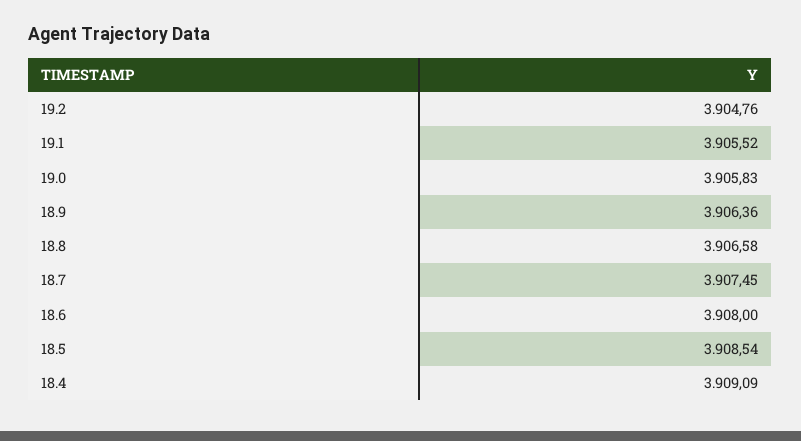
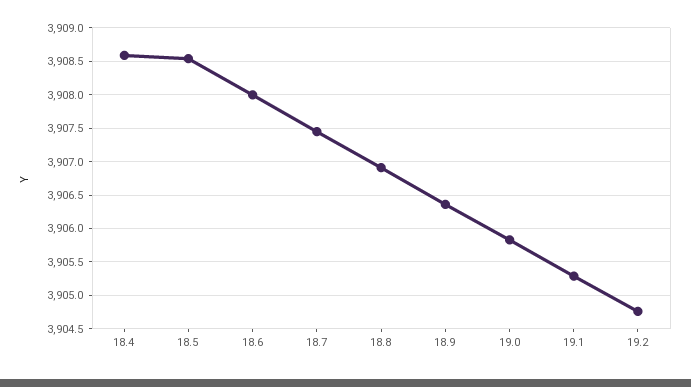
  {
    "19.2": 3904.76,
-   "19.1": 3905.52,
+   "19.1": 3905.3,
    "19.0": 3905.83,
    "18.9": 3906.36,
-   "18.8": 3906.58,
+   "18.8": 3906.9,
    "18.7": 3907.45,
    "18.6": 3908,
    "18.5": 3908.54,
-   "18.4": 3909.09
+   "18.4": 3908.6
  }

